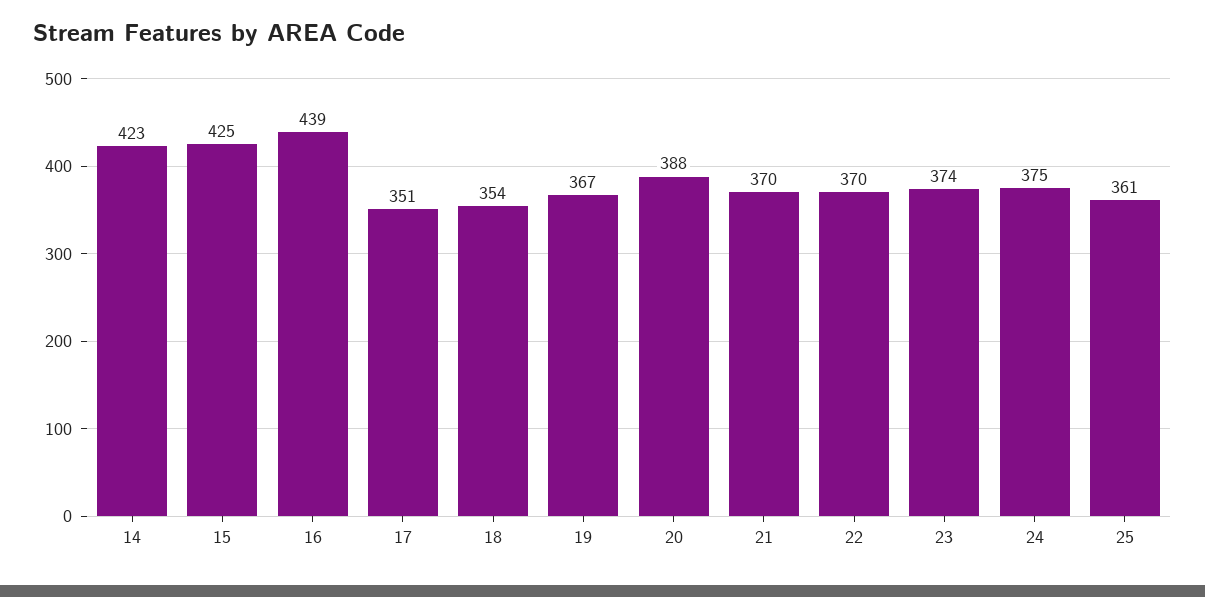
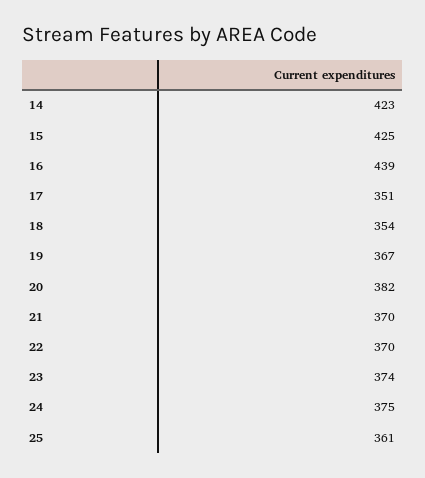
  {
    "14": 423,
    "15": 425,
    "16": 439,
    "17": 351,
    "18": 354,
    "19": 367,
-   "20": 388,
+   "20": 382,
    "21": 370,
    "22": 370,
    "23": 374,
    "24": 375,
    "25": 361
  }

